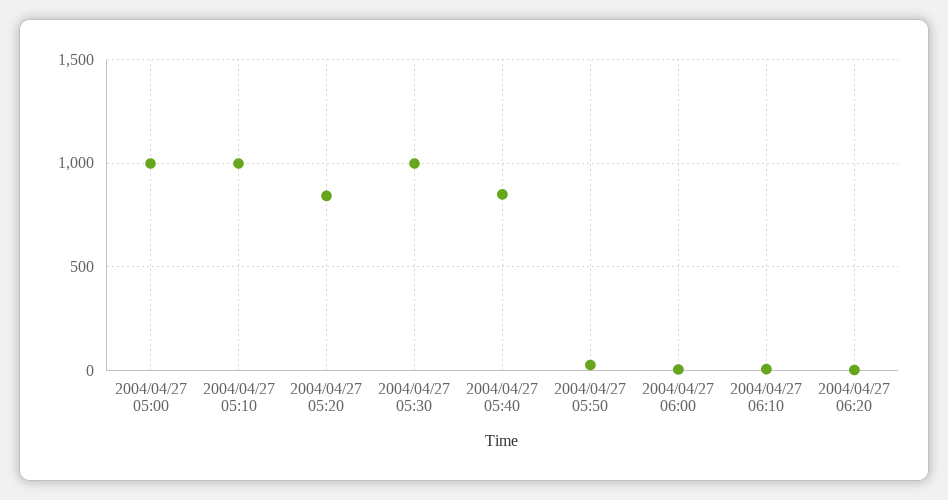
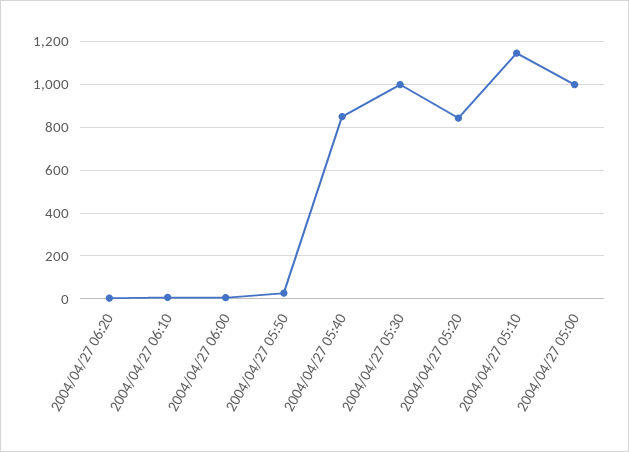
  {
    "2004/04/27 05:00": 1000,
-   "2004/04/27 05:10": 1000,
+   "2004/04/27 05:10": 1150,
    "2004/04/27 05:20": 850,
    "2004/04/27 05:30": 1000,
    "2004/04/27 05:40": 850,
    "2004/04/27 05:50": 50,
    "2004/04/27 06:00": 0,
    "2004/04/27 06:10": 0,
    "2004/04/27 06:20": 0
  }

